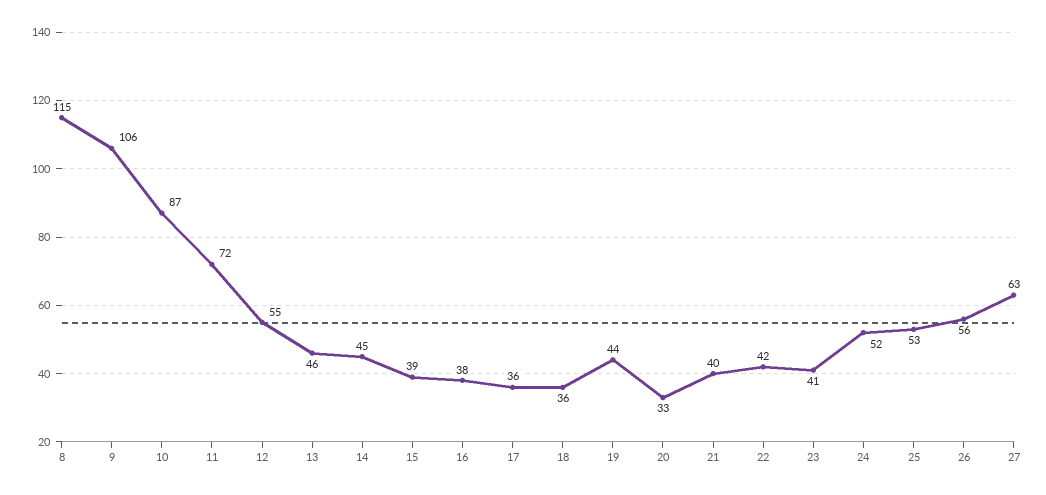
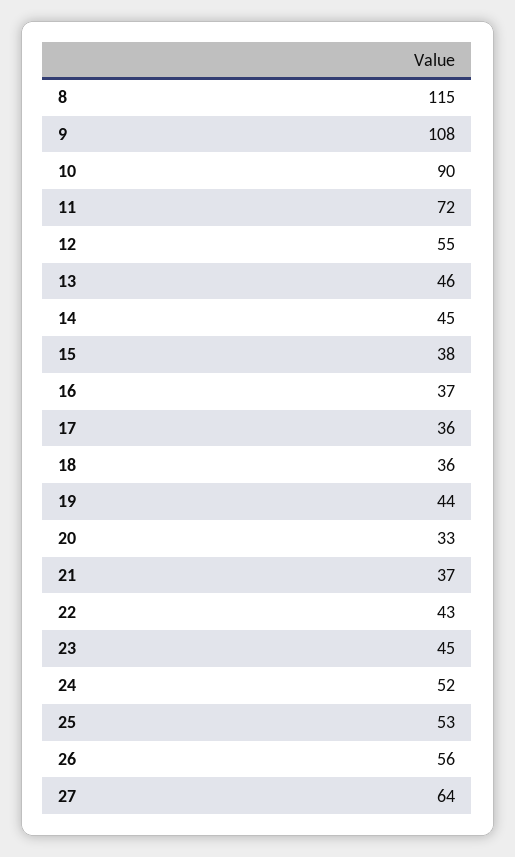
  {
    "8": 115,
-   "9": 106,
+   "9": 108,
-   "10": 87,
+   "10": 90,
    "11": 72,
    "12": 55,
    "13": 46,
    "14": 45,
-   "15": 39,
+   "15": 38,
-   "16": 38,
+   "16": 37,
    "17": 36,
    "18": 36,
    "19": 44,
    "20": 33,
-   "21": 40,
+   "21": 37,
-   "22": 42,
+   "22": 43,
-   "23": 41,
+   "23": 45,
    "24": 52,
    "25": 53,
    "26": 56,
-   "27": 63
+   "27": 64
  }

